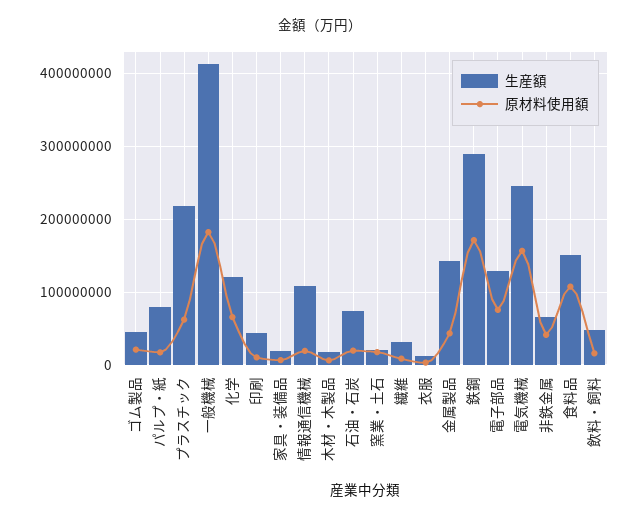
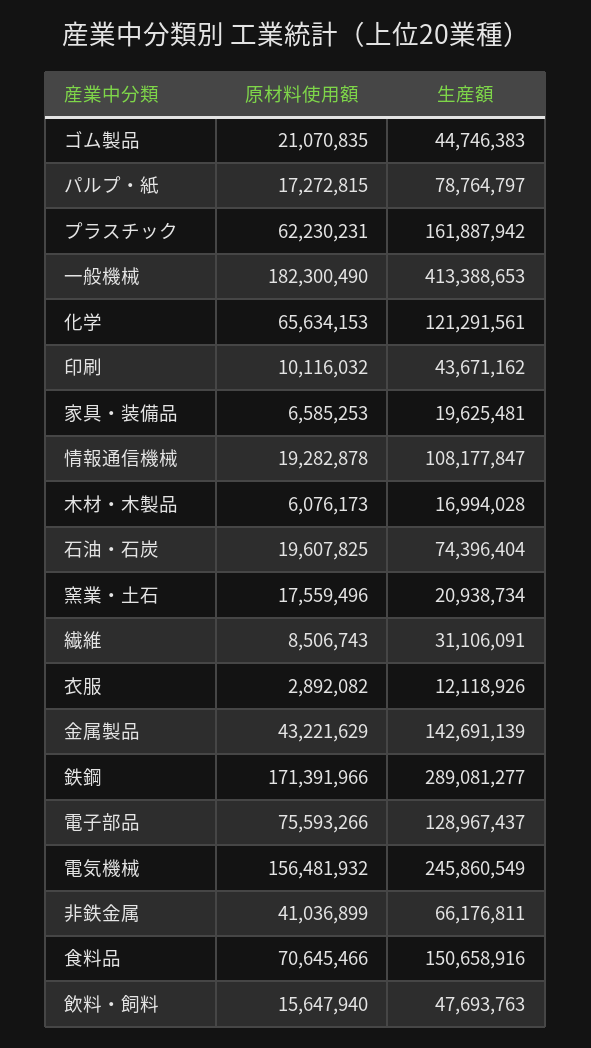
  {
    "生産額": {
      "ゴム製品": 44746383,
      "パルプ・紙": 78764797,
-     "プラスチック": 220000000,
+     "プラスチック": 161887942,
      "一般機械": 413388653,
      "化学": 121291561,
      "印刷": 43671162,
      "家具・装備品": 19625481,
      "情報通信機械": 108177847,
      "木材・木製品": 16994028,
      "石油・石炭": 74396404,
      "窯業・土石": 20938734,
      "繊維": 31106091,
      "衣服": 12118926,
      "金属製品": 142691139,
      "鉄鋼": 289081277,
      "電子部品": 128967437,
      "電気機械": 245860549,
      "非鉄金属": 66176811,
      "食料品": 150658916,
      "飲料・飼料": 47693763
    },
    "原材料使用額": {
      "ゴム製品": 21070835,
      "パルプ・紙": 17272815,
      "プラスチック": 62230231,
      "一般機械": 182300490,
      "化学": 65634153,
      "印刷": 10116032,
      "家具・装備品": 6585253,
      "情報通信機械": 19282878,
      "木材・木製品": 6076173,
      "石油・石炭": 19607825,
      "窯業・土石": 17559496,
      "繊維": 8506743,
      "衣服": 2892082,
      "金属製品": 43221629,
      "鉄鋼": 171391966,
      "電子部品": 75593266,
      "電気機械": 156481932,
      "非鉄金属": 41036899,
-     "食料品": 110000000,
+     "食料品": 70645466,
      "飲料・飼料": 15647940
    }
  }

